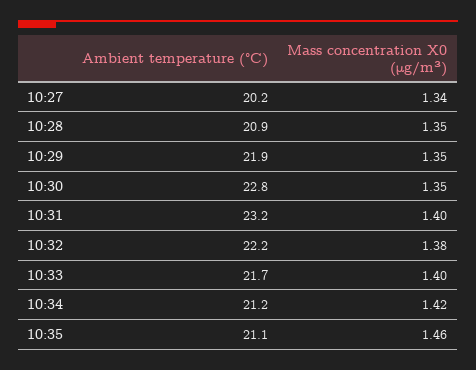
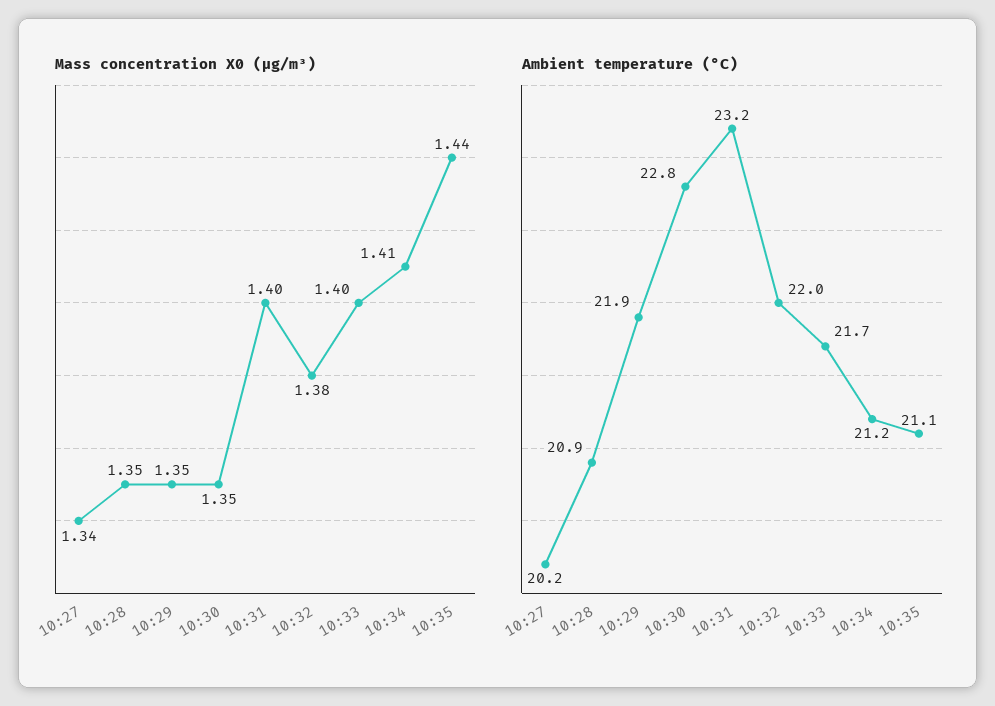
  {
    "Ambient temperature (°C)": {
      "10:27": 20.2,
      "10:28": 20.9,
      "10:29": 21.9,
      "10:30": 22.8,
      "10:31": 23.2,
-     "10:32": 22.2,
+     "10:32": 22,
      "10:33": 21.7,
      "10:34": 21.2,
      "10:35": 21.1
    },
    "Mass concentration X0 (μg/m³)": {
      "10:27": 1.34,
      "10:28": 1.35,
      "10:29": 1.35,
      "10:30": 1.35,
      "10:31": 1.4,
      "10:32": 1.38,
      "10:33": 1.4,
-     "10:34": 1.42,
+     "10:34": 1.41,
-     "10:35": 1.46
+     "10:35": 1.44
    }
  }

